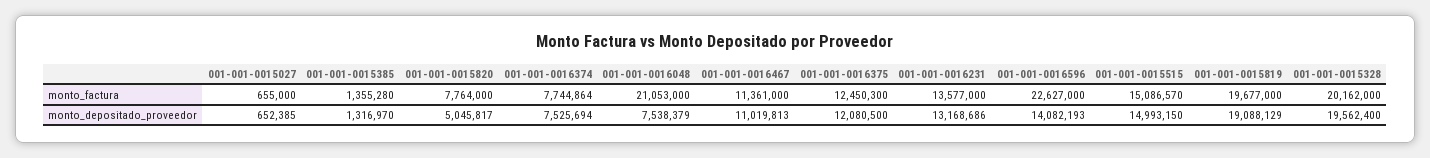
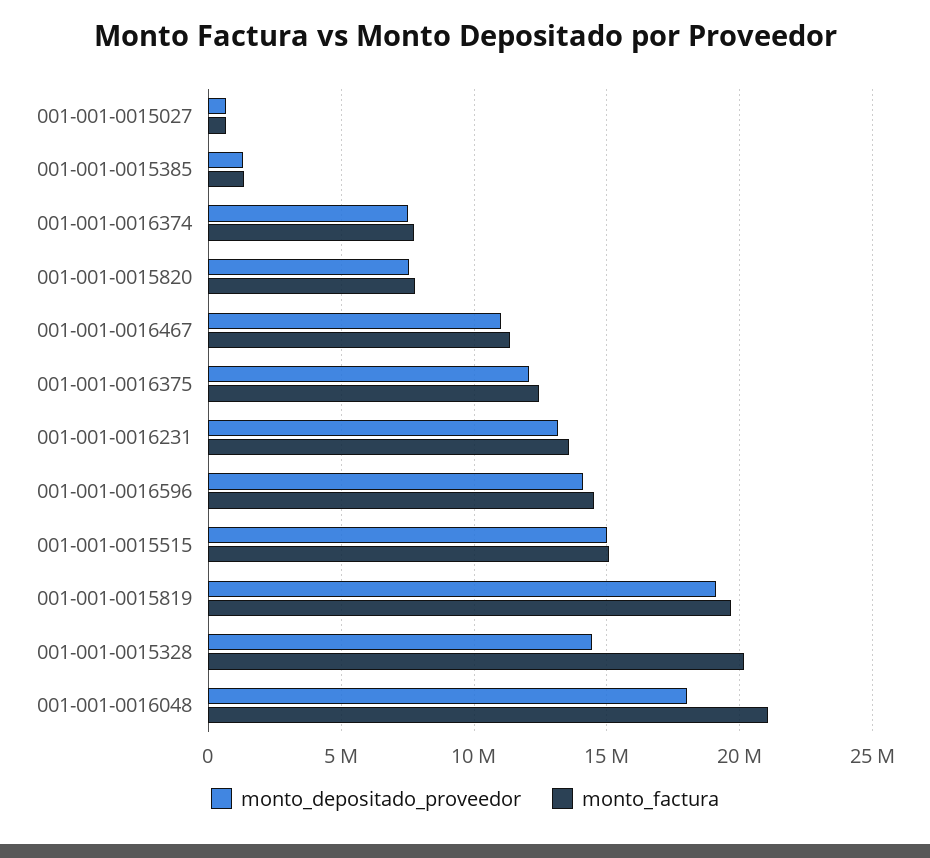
  {
    "monto_factura": {
      "001-001-0015027": 655000,
      "001-001-0015385": 1355280,
      "001-001-0015820": 7764000,
      "001-001-0016374": 7744864,
      "001-001-0016048": 21053000,
      "001-001-0016467": 11361000,
      "001-001-0016375": 12450300,
      "001-001-0016231": 13577000,
-     "001-001-0016596": 22627000,
+     "001-001-0016596": 14500000,
      "001-001-0015515": 15086570,
      "001-001-0015819": 19677000,
      "001-001-0015328": 20162000
    },
    "monto_depositado_proveedor": {
      "001-001-0015027": 652385,
      "001-001-0015385": 1316970,
-     "001-001-0015820": 5045817,
+     "001-001-0015820": 7500000,
      "001-001-0016374": 7525694,
-     "001-001-0016048": 7538379,
+     "001-001-0016048": 18000000,
      "001-001-0016467": 11019813,
      "001-001-0016375": 12080500,
      "001-001-0016231": 13168686,
      "001-001-0016596": 14082193,
      "001-001-0015515": 14993150,
      "001-001-0015819": 19088129,
-     "001-001-0015328": 19562400
+     "001-001-0015328": 14500000
    }
  }

